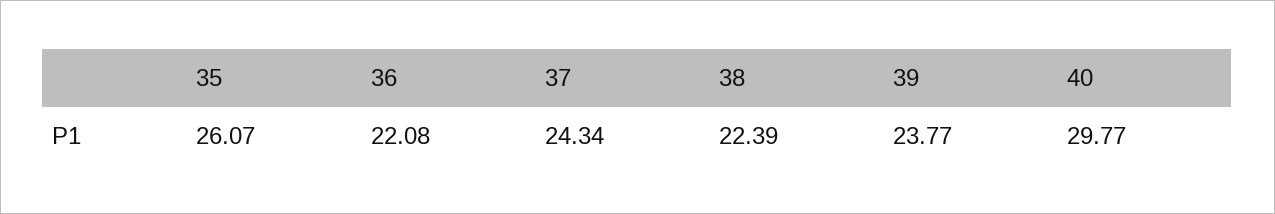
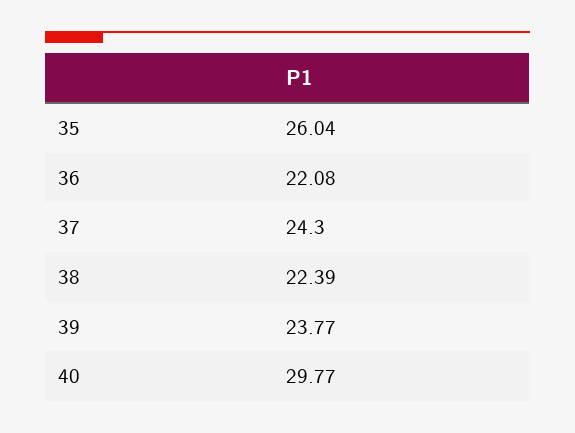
  {
-   "35": 26.07,
+   "35": 26.04,
    "36": 22.08,
-   "37": 24.34,
+   "37": 24.3,
    "38": 22.39,
    "39": 23.77,
    "40": 29.77
  }

